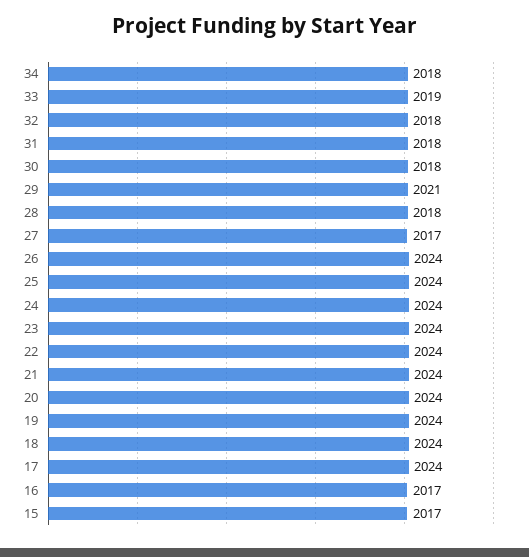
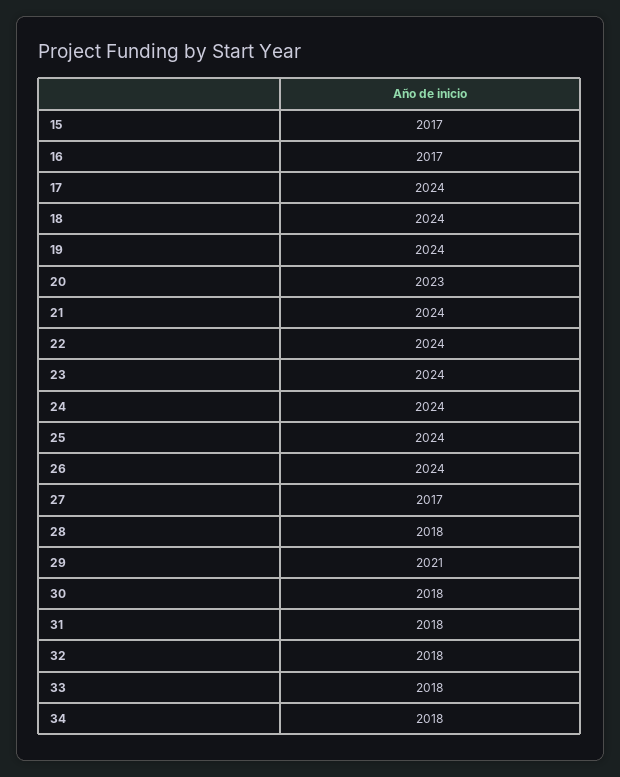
  {
    "34": 2018,
-   "33": 2019,
+   "33": 2018,
    "32": 2018,
    "31": 2018,
    "30": 2018,
    "29": 2021,
    "28": 2018,
    "27": 2017,
    "26": 2024,
    "25": 2024,
    "24": 2024,
    "23": 2024,
    "22": 2024,
    "21": 2024,
-   "20": 2024,
+   "20": 2023,
    "19": 2024,
    "18": 2024,
    "17": 2024,
    "16": 2017,
    "15": 2017
  }

